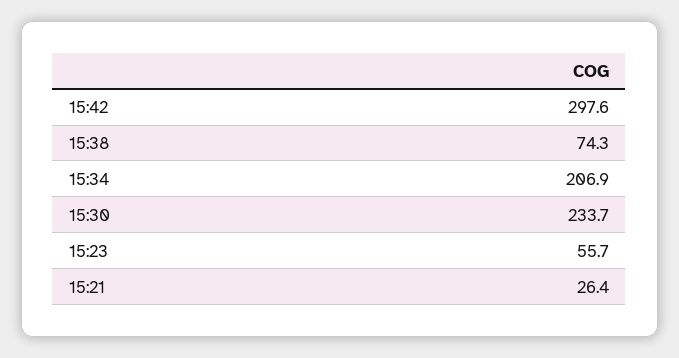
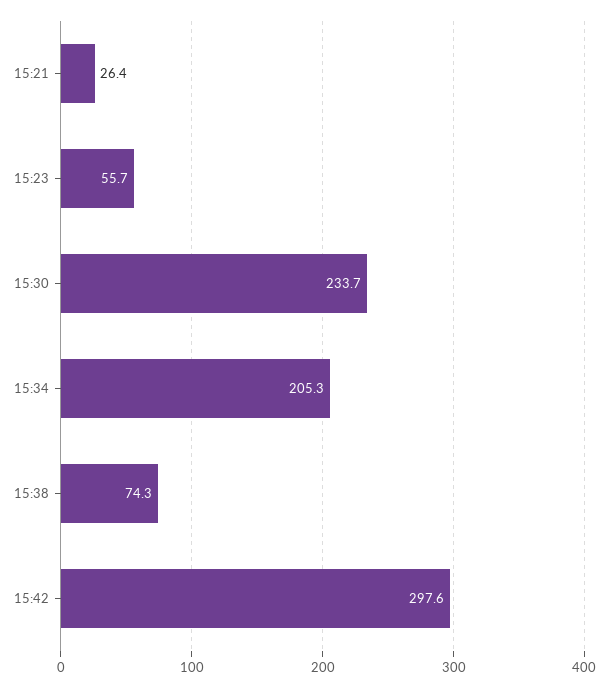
  {
    "15:42": 297.6,
    "15:38": 74.3,
-   "15:34": 206.9,
+   "15:34": 205.3,
    "15:30": 233.7,
    "15:23": 55.7,
    "15:21": 26.4
  }

